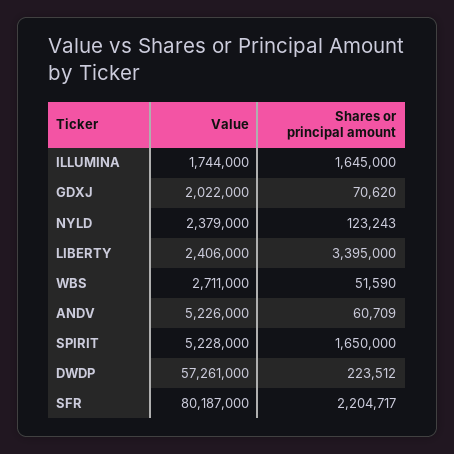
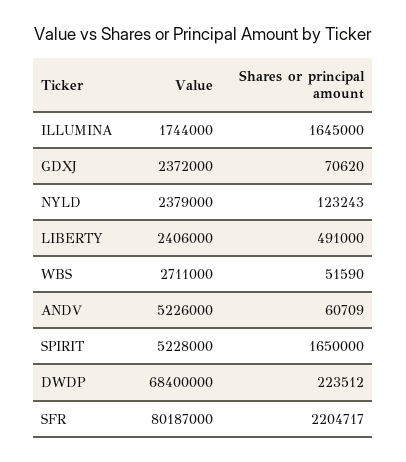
  {
    "Value": {
      "ILLUMINA": 1744000,
-     "GDXJ": 2022000,
+     "GDXJ": 2372000,
      "NYLD": 2379000,
      "LIBERTY": 2406000,
      "WBS": 2711000,
      "ANDV": 5226000,
      "SPIRIT": 5228000,
-     "DWDP": 57261000,
+     "DWDP": 68400000,
      "SFR": 80187000
    },
    "Shares or principal amount": {
      "ILLUMINA": 1645000,
      "GDXJ": 70620,
      "NYLD": 123243,
-     "LIBERTY": 3395000,
+     "LIBERTY": 491000,
      "WBS": 51590,
      "ANDV": 60709,
      "SPIRIT": 1650000,
      "DWDP": 223512,
      "SFR": 2204717
    }
  }

